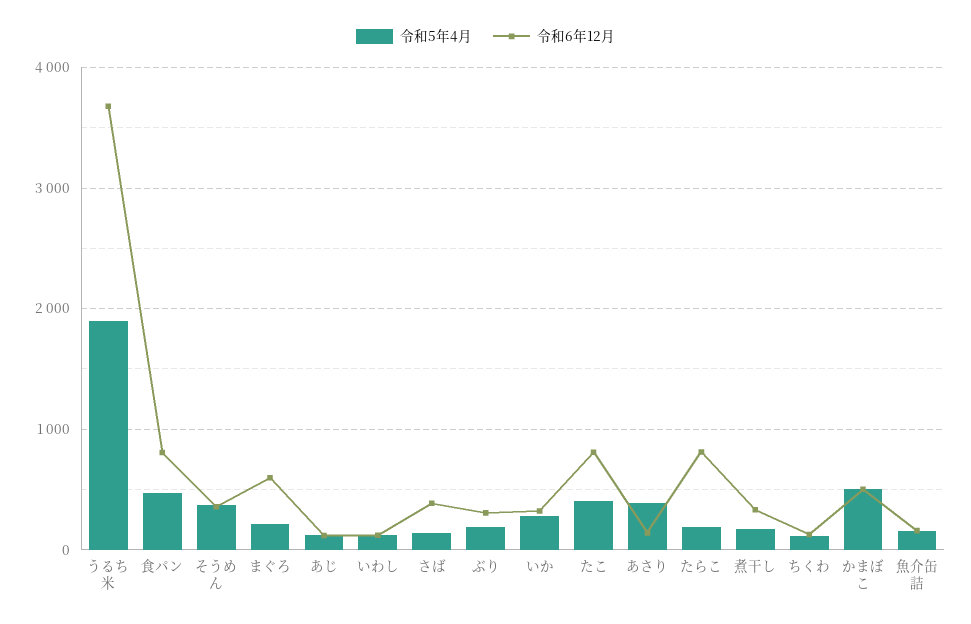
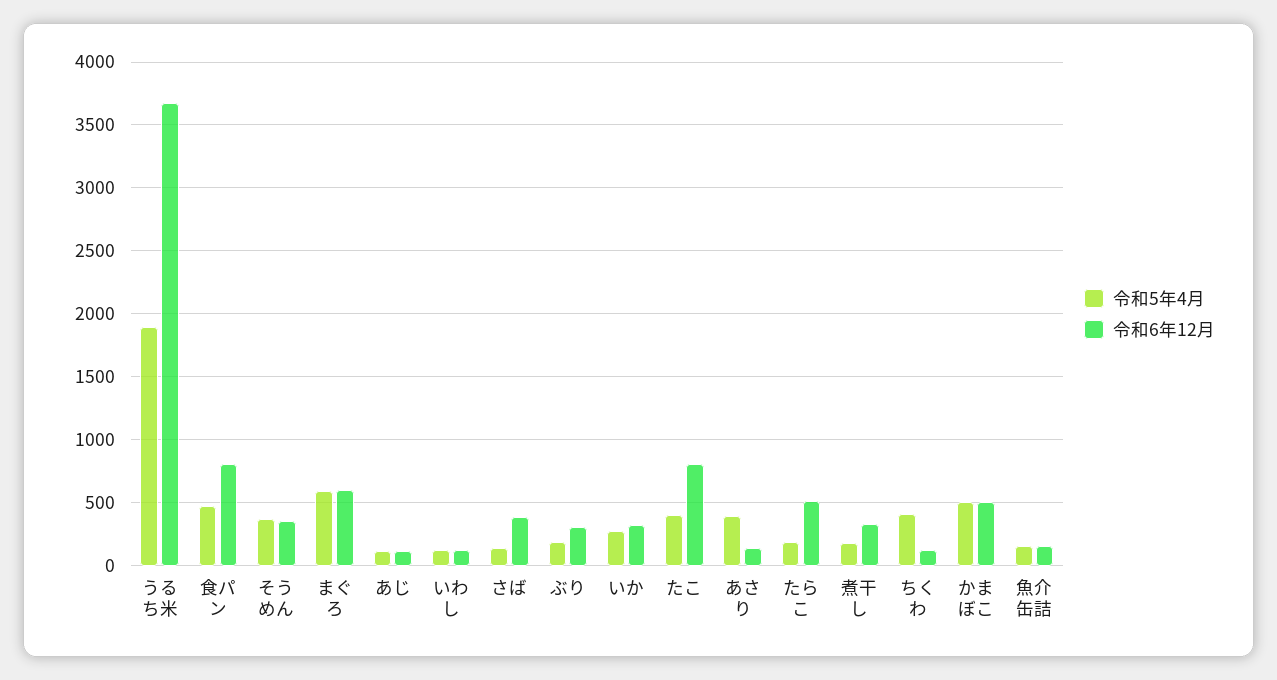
  {
    "令和5年4月": {
      "うるち米": 1900,
      "食パン": 450,
      "そうめん": 350,
-     "まぐろ": 200,
+     "まぐろ": 600,
      "あじ": 100,
      "いわし": 100,
      "さば": 150,
      "ぶり": 200,
      "いか": 300,
      "たこ": 400,
      "あさり": 400,
      "たらこ": 200,
      "煮干し": 200,
-     "ちくわ": 100,
+     "ちくわ": 400,
      "かまぼこ": 500,
      "魚介缶詰": 150
    },
    "令和6年12月": {
      "うるち米": 3700,
      "食パン": 800,
      "そうめん": 350,
      "まぐろ": 600,
      "あじ": 100,
      "いわし": 100,
      "さば": 400,
      "ぶり": 300,
      "いか": 300,
      "たこ": 800,
      "あさり": 150,
-     "たらこ": 800,
+     "たらこ": 500,
      "煮干し": 350,
      "ちくわ": 150,
      "かまぼこ": 500,
      "魚介缶詰": 150
    }
  }

